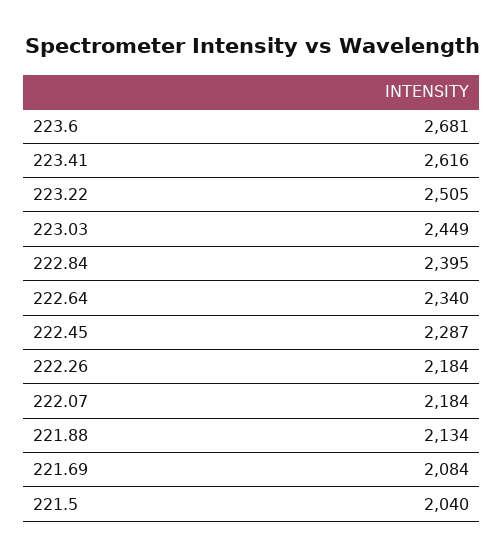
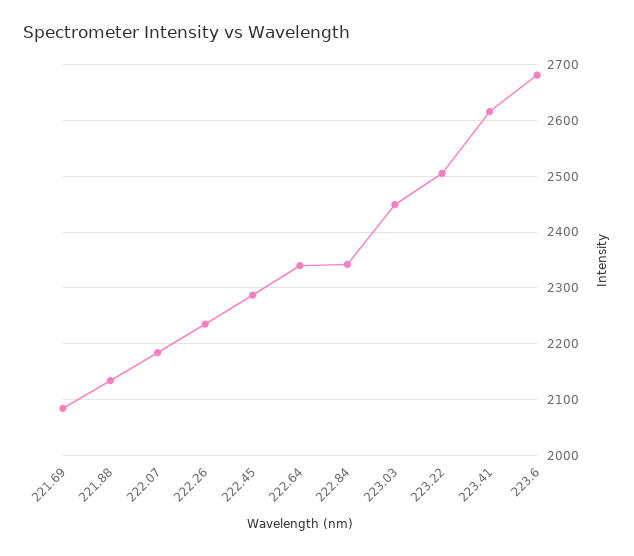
  {
    "223.6": 2681,
    "223.41": 2616,
    "223.22": 2505,
    "223.03": 2449,
-   "222.84": 2395,
+   "222.84": 2340,
    "222.64": 2340,
    "222.45": 2287,
-   "222.26": 2184,
+   "222.26": 2240,
    "222.07": 2184,
    "221.88": 2134,
-   "221.69": 2084,
+   "221.69": 2084
-   "221.5": 2040
  }

